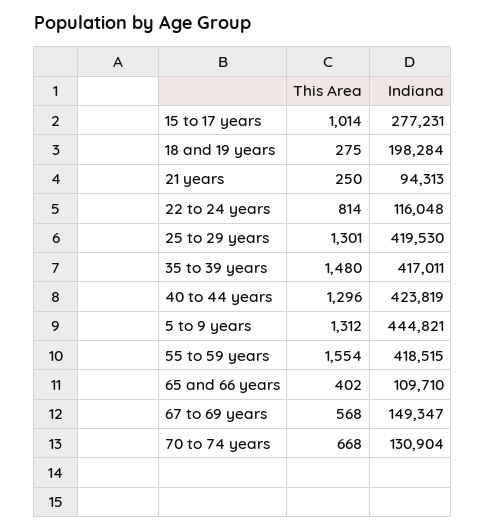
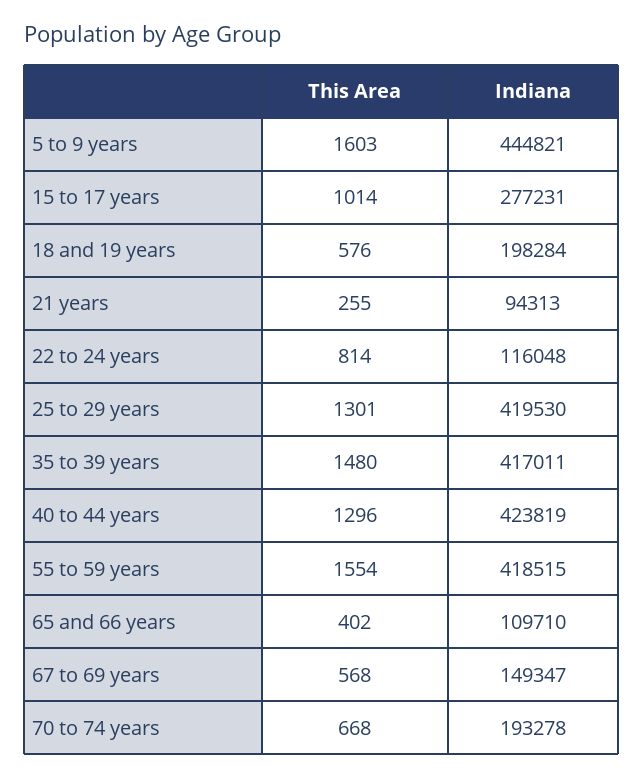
  {
    "This Area": {
      "15 to 17 years": 1014,
-     "18 and 19 years": 275,
+     "18 and 19 years": 576,
-     "21 years": 250,
+     "21 years": 255,
      "22 to 24 years": 814,
      "25 to 29 years": 1301,
      "35 to 39 years": 1480,
      "40 to 44 years": 1296,
-     "5 to 9 years": 1312,
+     "5 to 9 years": 1603,
      "55 to 59 years": 1554,
      "65 and 66 years": 402,
      "67 to 69 years": 568,
      "70 to 74 years": 668
    },
    "Indiana": {
      "15 to 17 years": 277231,
      "18 and 19 years": 198284,
      "21 years": 94313,
      "22 to 24 years": 116048,
      "25 to 29 years": 419530,
      "35 to 39 years": 417011,
      "40 to 44 years": 423819,
      "5 to 9 years": 444821,
      "55 to 59 years": 418515,
      "65 and 66 years": 109710,
      "67 to 69 years": 149347,
-     "70 to 74 years": 130904
+     "70 to 74 years": 193278
    }
  }

